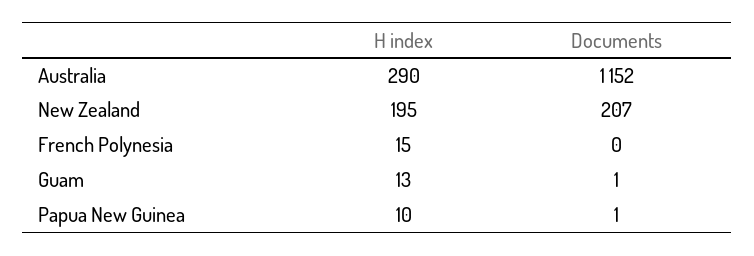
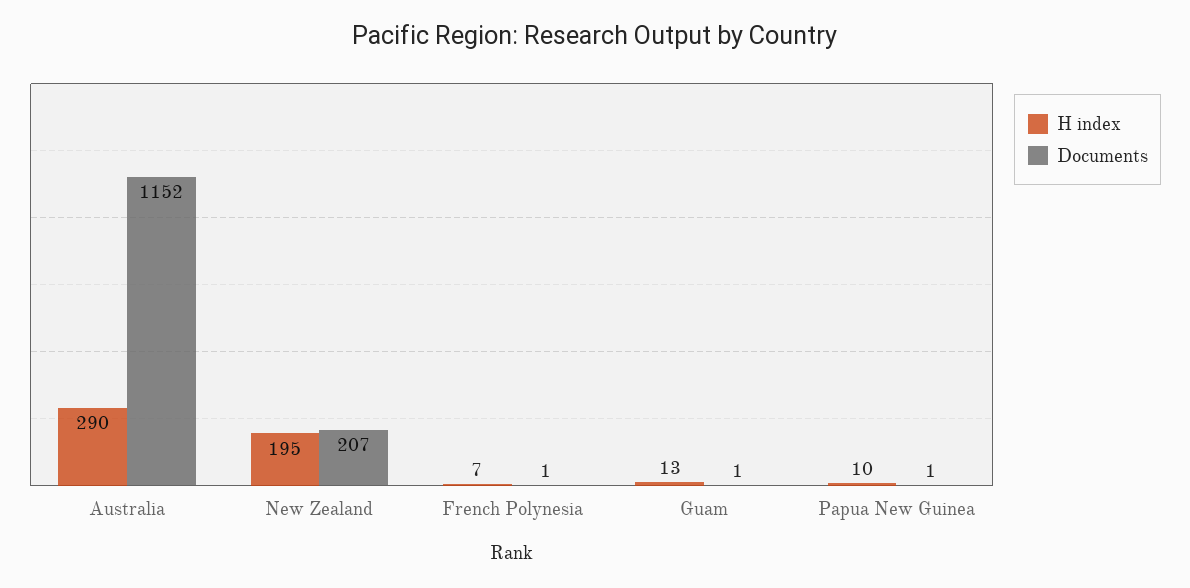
  {
    "H index": {
      "Australia": 290,
      "New Zealand": 195,
-     "French Polynesia": 15,
+     "French Polynesia": 7,
      "Guam": 13,
      "Papua New Guinea": 10
    },
    "Documents": {
      "Australia": 1152,
      "New Zealand": 207,
-     "French Polynesia": 0,
+     "French Polynesia": 1,
      "Guam": 1,
      "Papua New Guinea": 1
    }
  }

